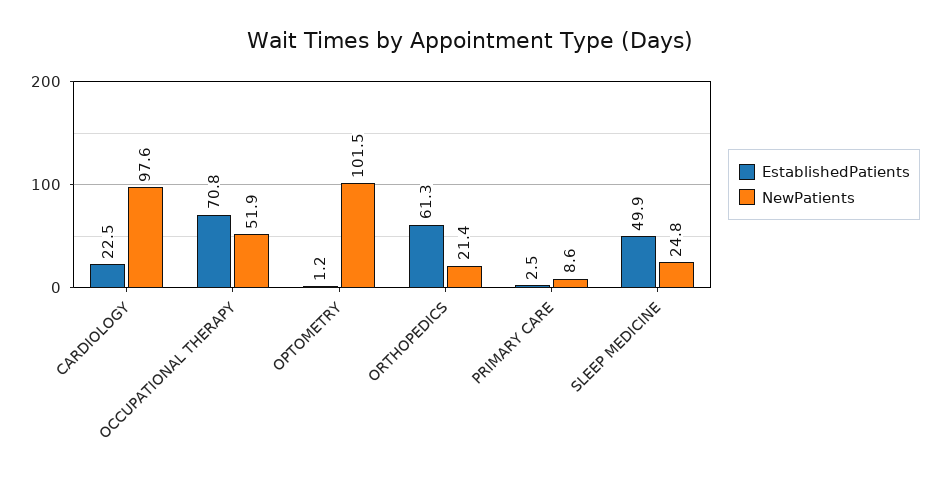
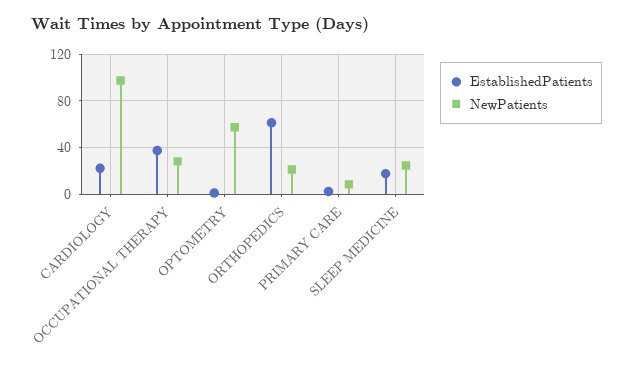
  {
    "EstablishedPatients": {
      "CARDIOLOGY": 22.5,
-     "OCCUPATIONAL THERAPY": 70.8,
+     "OCCUPATIONAL THERAPY": 40,
      "OPTOMETRY": 1.2,
      "ORTHOPEDICS": 61.3,
      "PRIMARY CARE": 2.5,
-     "SLEEP MEDICINE": 49.9
+     "SLEEP MEDICINE": 20
    },
    "NewPatients": {
      "CARDIOLOGY": 97.6,
-     "OCCUPATIONAL THERAPY": 51.9,
+     "OCCUPATIONAL THERAPY": 30,
-     "OPTOMETRY": 101.5,
+     "OPTOMETRY": 60,
      "ORTHOPEDICS": 21.4,
      "PRIMARY CARE": 8.6,
      "SLEEP MEDICINE": 24.8
    }
  }

